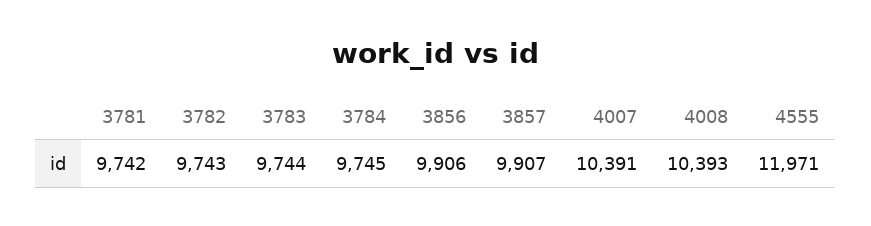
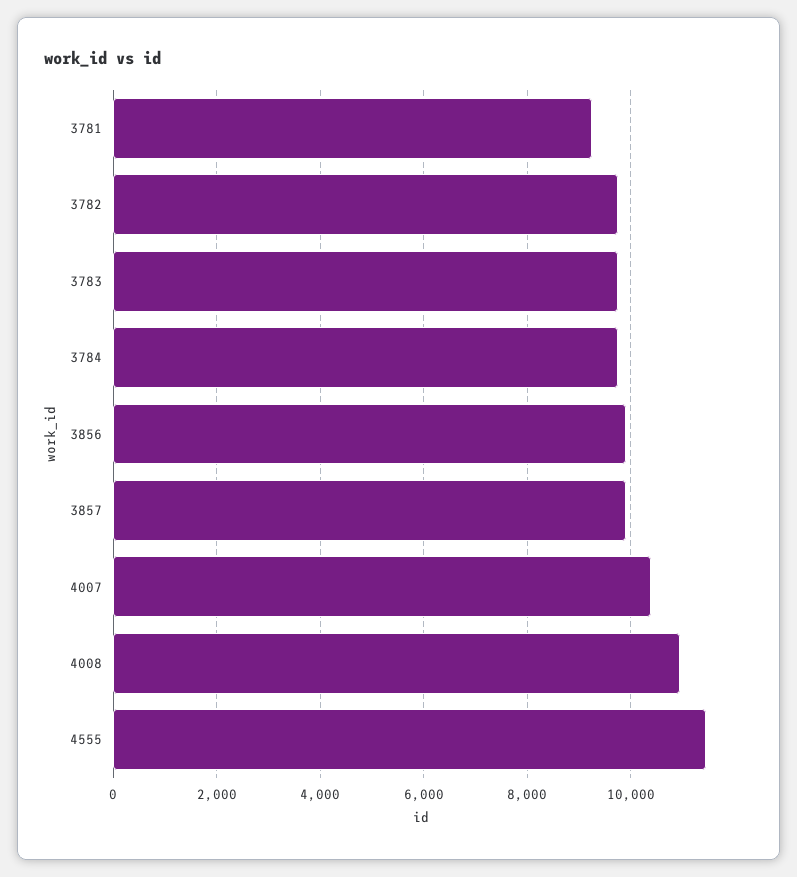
  {
-   "3781": 9742,
+   "3781": 9200,
    "3782": 9743,
    "3783": 9744,
    "3784": 9745,
    "3856": 9906,
    "3857": 9907,
    "4007": 10391,
-   "4008": 10393,
+   "4008": 11000,
-   "4555": 11971
+   "4555": 11400
  }

